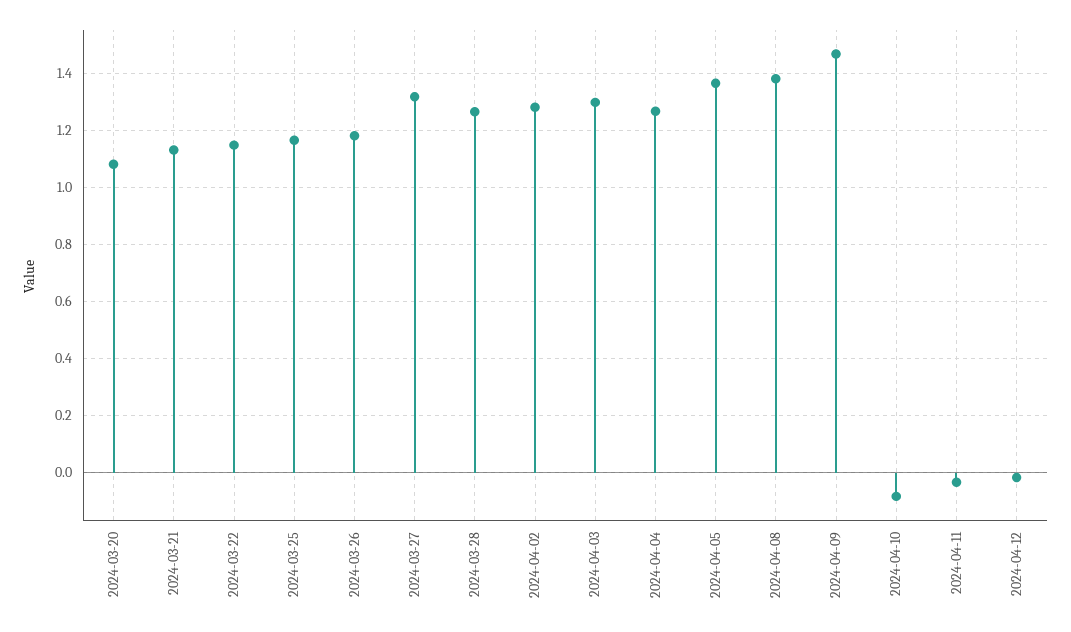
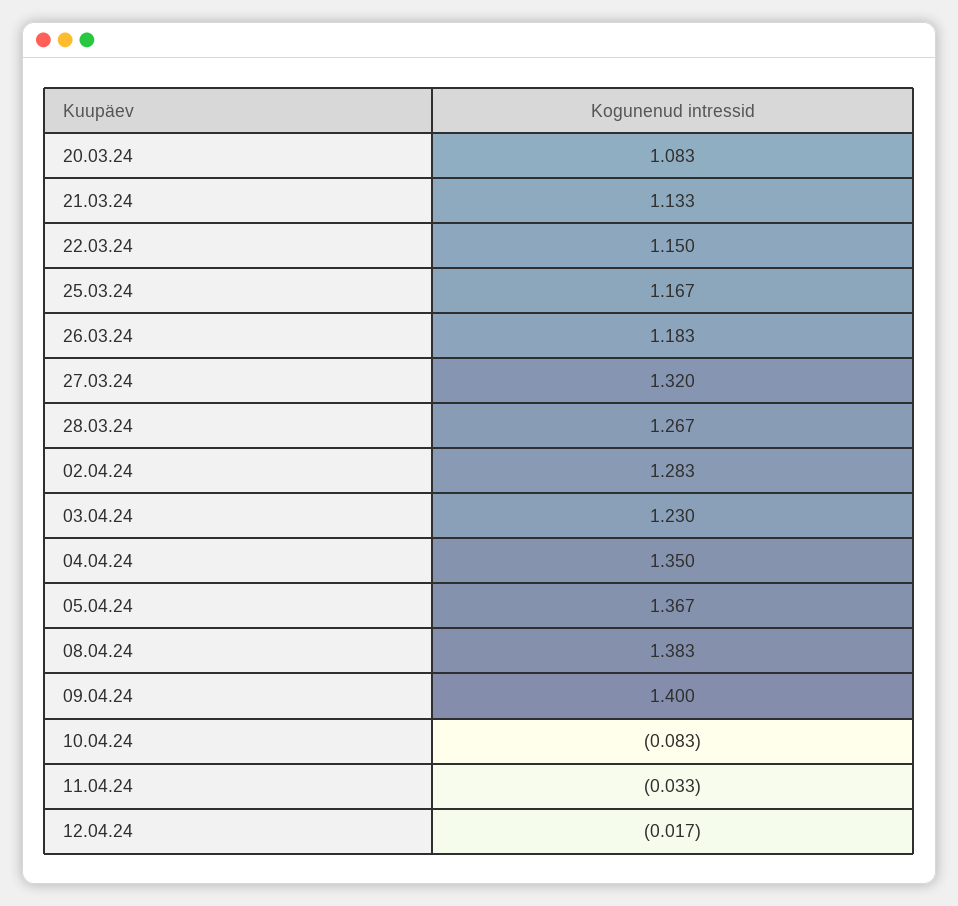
  {
    "2024-03-20": 1.083,
    "2024-03-21": 1.133,
    "2024-03-22": 1.15,
    "2024-03-25": 1.167,
    "2024-03-26": 1.183,
    "2024-03-27": 1.32,
    "2024-03-28": 1.267,
    "2024-04-02": 1.283,
-   "2024-04-03": 1.3,
+   "2024-04-03": 1.23,
-   "2024-04-04": 1.275,
+   "2024-04-04": 1.35,
    "2024-04-05": 1.367,
    "2024-04-08": 1.383,
-   "2024-04-09": 1.475,
+   "2024-04-09": 1.4,
    "2024-04-10": -0.083,
    "2024-04-11": -0.033,
    "2024-04-12": -0.017
  }

